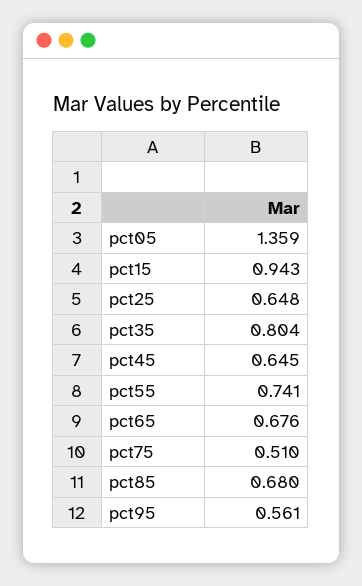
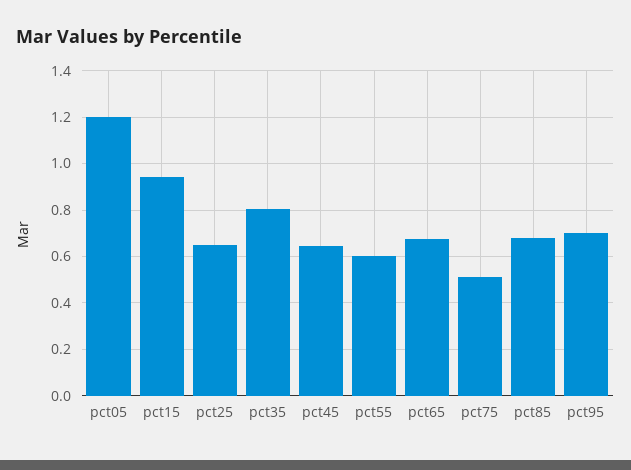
  {
-   "pct05": 1.359,
+   "pct05": 1.2,
    "pct15": 0.943,
    "pct25": 0.648,
    "pct35": 0.804,
    "pct45": 0.645,
-   "pct55": 0.741,
+   "pct55": 0.6,
    "pct65": 0.676,
    "pct75": 0.51,
    "pct85": 0.68,
-   "pct95": 0.561
+   "pct95": 0.7
  }

